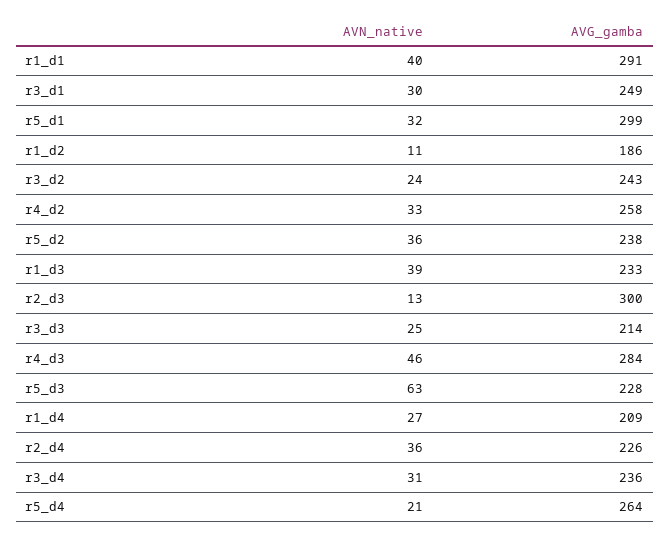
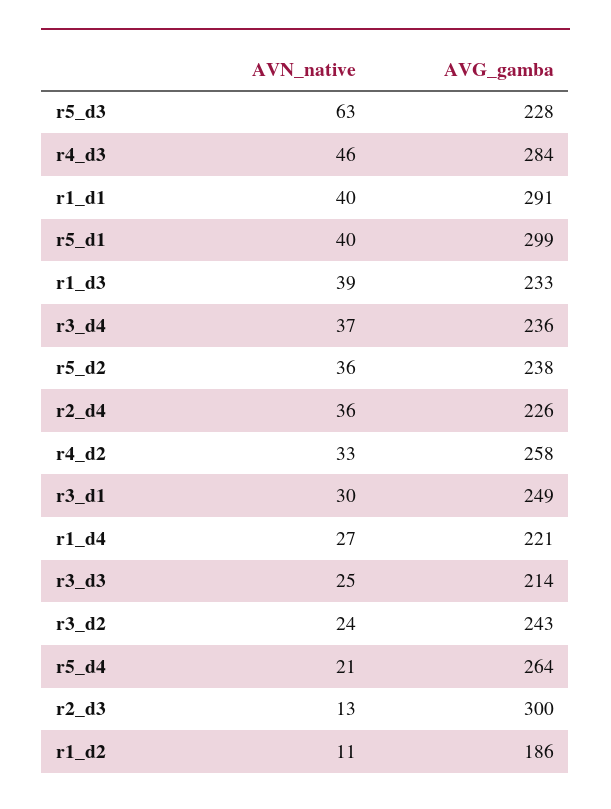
  {
    "AVN_native": {
      "r1_d1": 40,
      "r3_d1": 30,
-     "r5_d1": 32,
+     "r5_d1": 40,
      "r1_d2": 11,
      "r3_d2": 24,
      "r4_d2": 33,
      "r5_d2": 36,
      "r1_d3": 39,
      "r2_d3": 13,
      "r3_d3": 25,
      "r4_d3": 46,
      "r5_d3": 63,
      "r1_d4": 27,
      "r2_d4": 36,
-     "r3_d4": 31,
+     "r3_d4": 37,
      "r5_d4": 21
    },
    "AVG_gamba": {
      "r1_d1": 291,
      "r3_d1": 249,
      "r5_d1": 299,
      "r1_d2": 186,
      "r3_d2": 243,
      "r4_d2": 258,
      "r5_d2": 238,
      "r1_d3": 233,
      "r2_d3": 300,
      "r3_d3": 214,
      "r4_d3": 284,
      "r5_d3": 228,
-     "r1_d4": 209,
+     "r1_d4": 221,
      "r2_d4": 226,
      "r3_d4": 236,
      "r5_d4": 264
    }
  }

